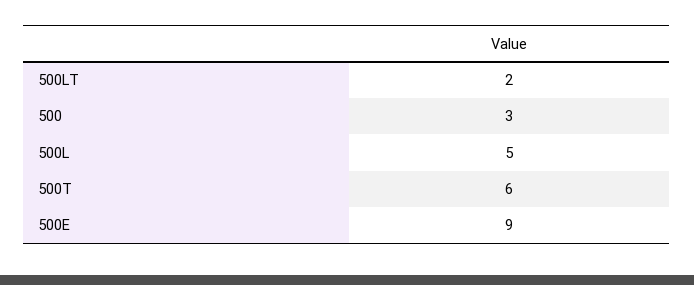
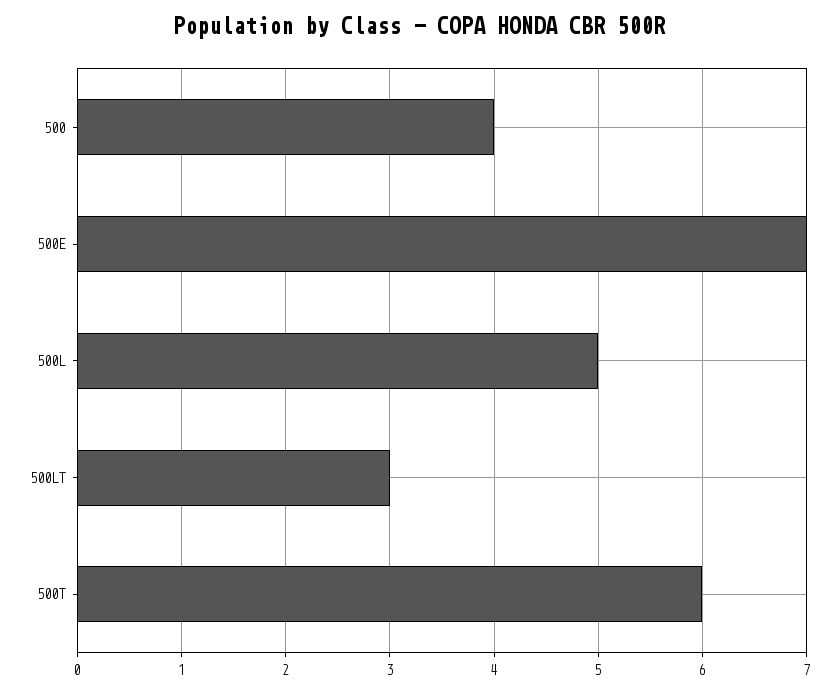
  {
-   "500LT": 2,
+   "500LT": 3,
-   "500": 3,
+   "500": 4,
    "500L": 5,
    "500T": 6,
-   "500E": 9
+   "500E": 7
  }

